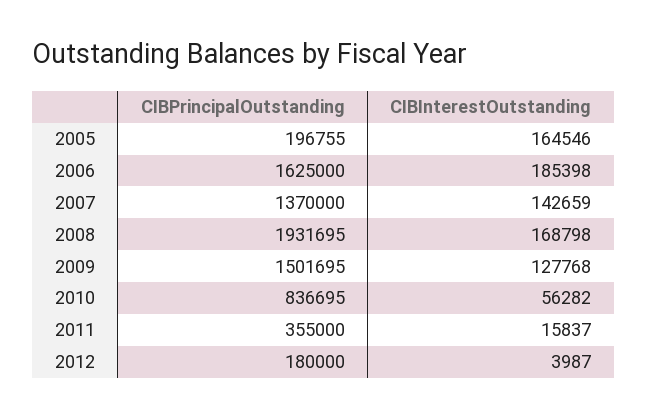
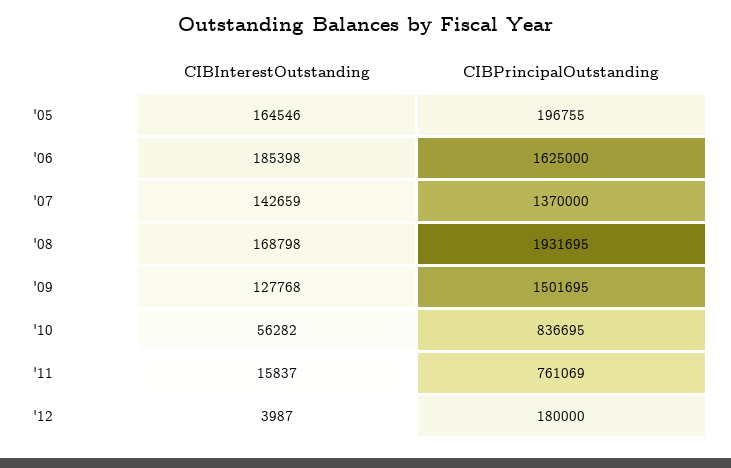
  {
    "CIBPrincipalOutstanding": {
      "2005": 196755,
      "2006": 1625000,
      "2007": 1370000,
      "2008": 1931695,
      "2009": 1501695,
      "2010": 836695,
-     "2011": 355000,
+     "2011": 761069,
      "2012": 180000
    },
    "CIBInterestOutstanding": {
      "2005": 164546,
      "2006": 185398,
      "2007": 142659,
      "2008": 168798,
      "2009": 127768,
      "2010": 56282,
      "2011": 15837,
      "2012": 3987
    }
  }

